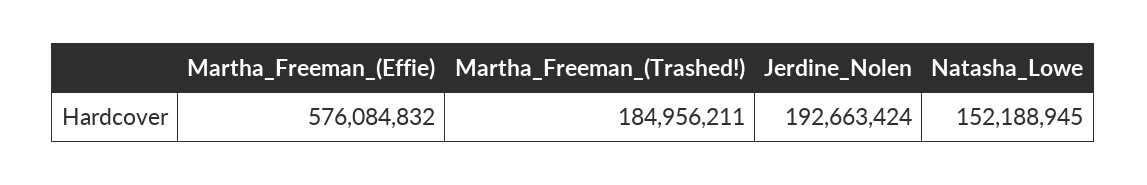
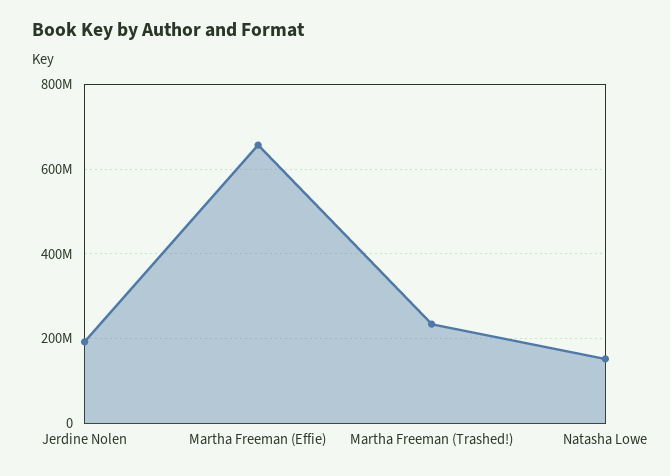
  {
-   "Martha_Freeman_(Effie)": 576084832,
+   "Martha_Freeman_(Effie)": 660000000,
-   "Martha_Freeman_(Trashed!)": 184956211,
+   "Martha_Freeman_(Trashed!)": 240000000,
    "Jerdine_Nolen": 192663424,
    "Natasha_Lowe": 152188945
  }

